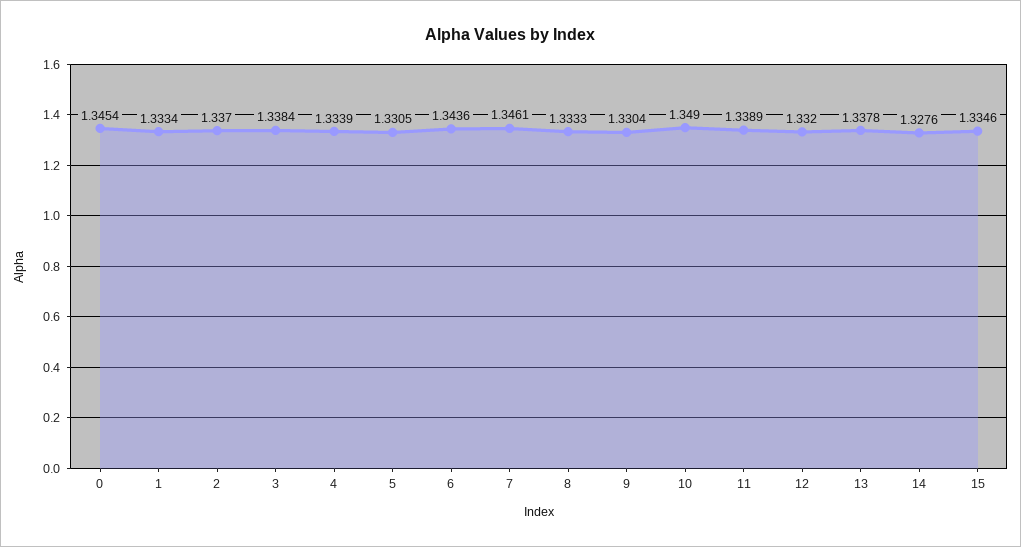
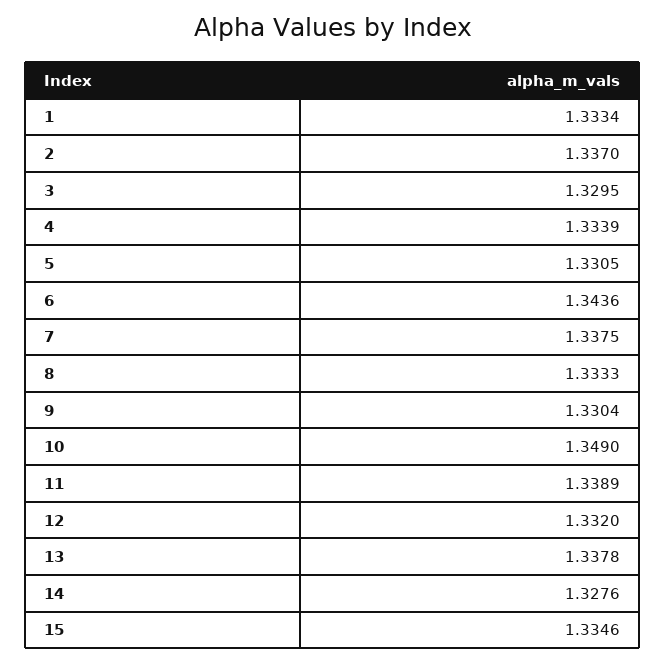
  {
-   "0": 1.3454,
    "1": 1.3334,
    "2": 1.337,
-   "3": 1.3384,
+   "3": 1.3295,
    "4": 1.3339,
    "5": 1.3305,
    "6": 1.3436,
-   "7": 1.3461,
+   "7": 1.3375,
    "8": 1.3333,
    "9": 1.3304,
    "10": 1.349,
    "11": 1.3389,
    "12": 1.332,
    "13": 1.3378,
    "14": 1.3276,
    "15": 1.3346
  }

